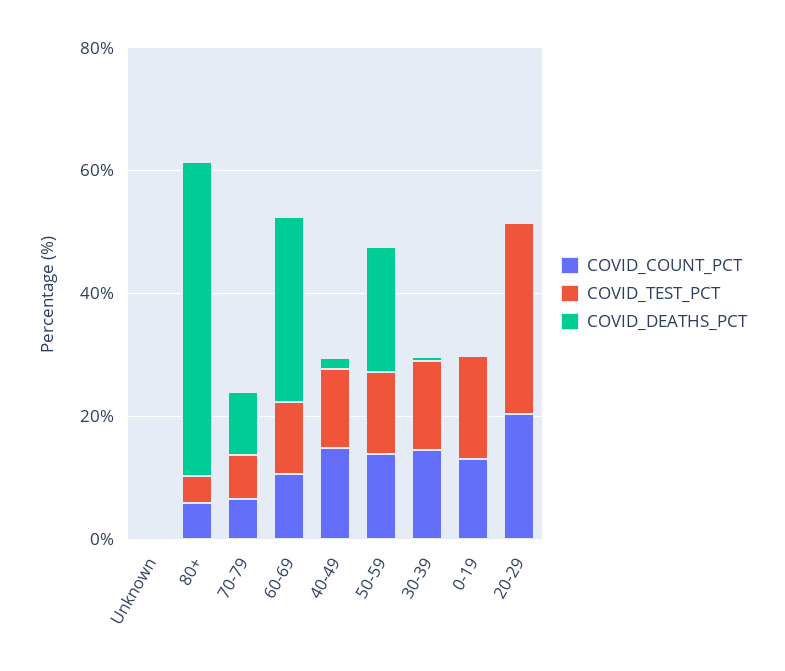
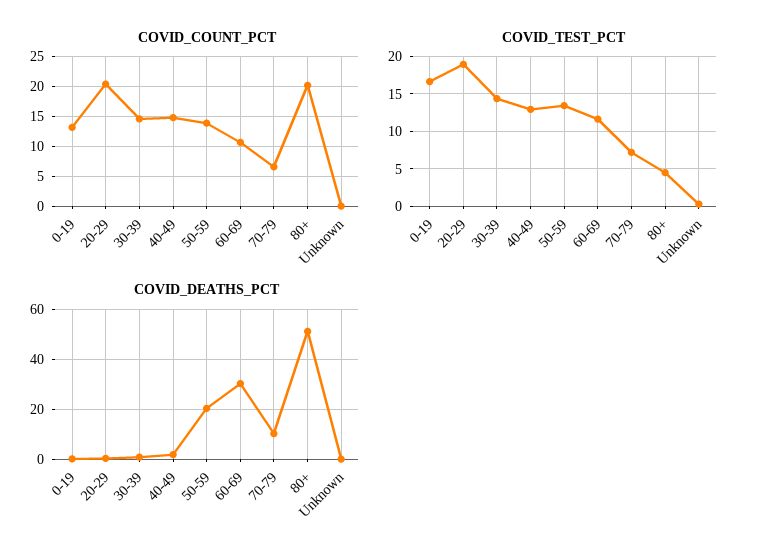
  {
    "COVID_COUNT_PCT": {
      "Unknown": 0,
-     "80+": 5,
+     "80+": 20,
      "70-79": 7,
      "60-69": 11,
      "40-49": 15,
      "50-59": 14,
      "30-39": 15,
      "0-19": 13,
      "20-29": 20
    },
    "COVID_TEST_PCT": {
      "Unknown": 0,
      "80+": 5,
      "70-79": 7,
      "60-69": 12,
      "40-49": 13,
      "50-59": 13,
      "30-39": 14,
      "0-19": 17,
-     "20-29": 30
+     "20-29": 19
    },
    "COVID_DEATHS_PCT": {
      "Unknown": 0,
      "80+": 50,
      "70-79": 10,
      "60-69": 30,
      "40-49": 2.5,
      "50-59": 20,
      "30-39": 0,
      "0-19": 0,
      "20-29": 0
    }
  }

